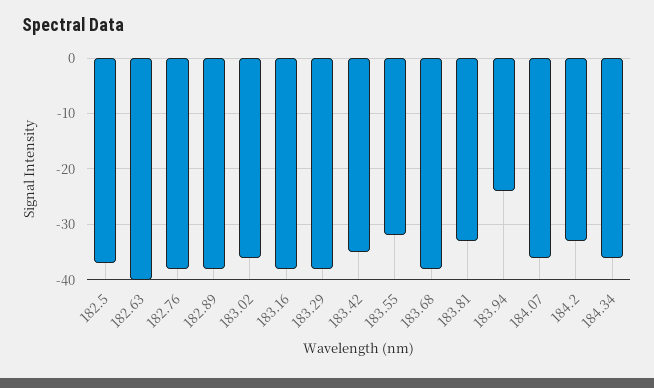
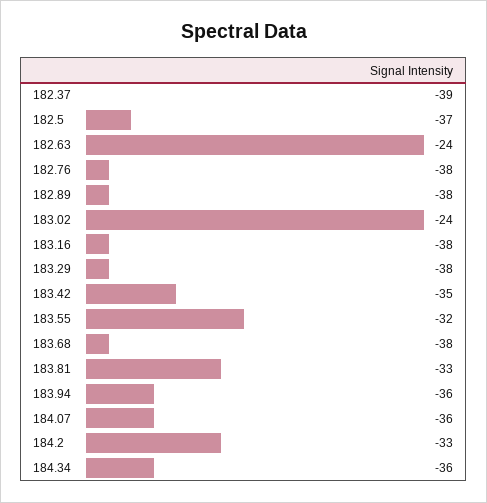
  {
    "182.5": -37,
-   "182.63": -40,
+   "182.63": -24,
    "182.76": -38,
    "182.89": -38,
-   "183.02": -35,
+   "183.02": -24,
    "183.16": -38,
    "183.29": -38,
    "183.42": -35,
    "183.55": -32,
    "183.68": -38,
    "183.81": -33,
-   "183.94": -25,
+   "183.94": -36,
    "184.07": -36,
    "184.2": -33,
-   "184.34": -36
+   "184.34": -36,
+   "182.37": -39
  }

